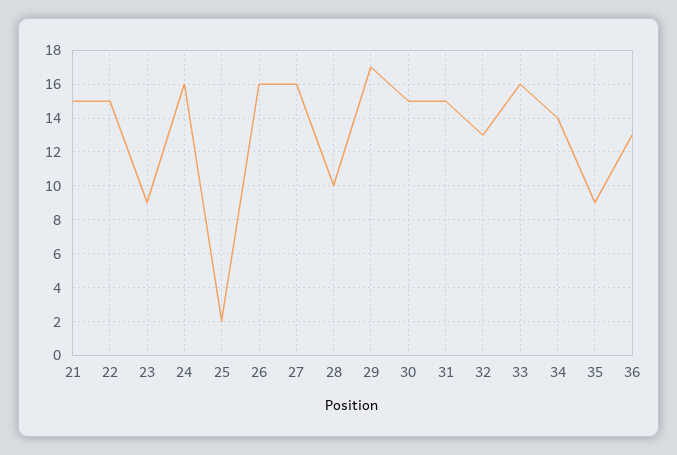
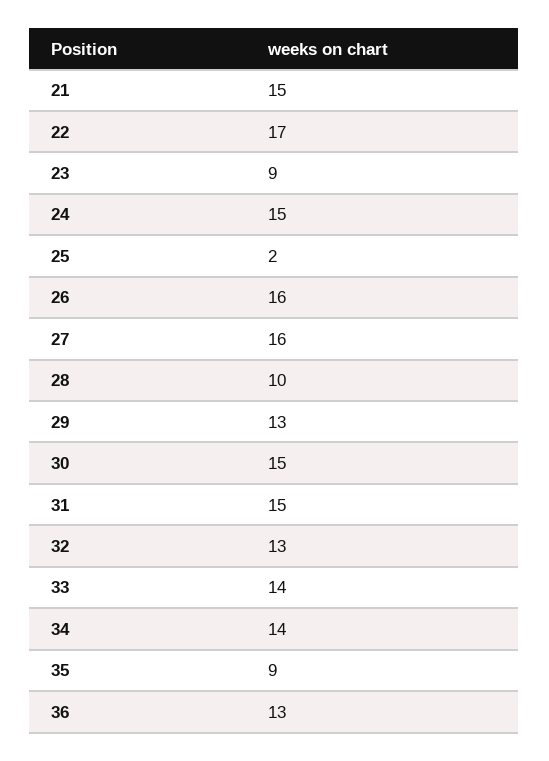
  {
    "21": 15,
-   "22": 15,
+   "22": 17,
    "23": 9,
-   "24": 16,
+   "24": 15,
    "25": 2,
    "26": 16,
    "27": 16,
    "28": 10,
-   "29": 17,
+   "29": 13,
    "30": 15,
    "31": 15,
    "32": 13,
-   "33": 16,
+   "33": 14,
    "34": 14,
    "35": 9,
    "36": 13
  }

